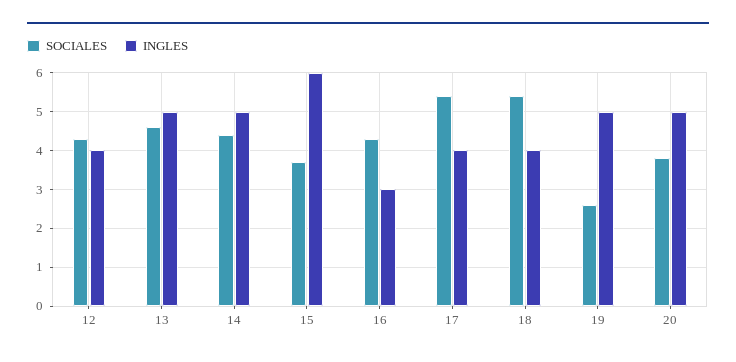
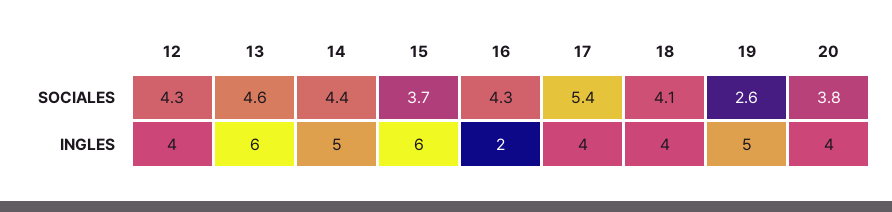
  {
    "SOCIALES": {
      "12": 4.3,
      "13": 4.6,
      "14": 4.4,
      "15": 3.7,
      "16": 4.3,
      "17": 5.4,
-     "18": 5.5,
+     "18": 4.1,
      "19": 2.6,
      "20": 3.8
    },
    "INGLES": {
      "12": 4,
-     "13": 5,
+     "13": 6,
      "14": 5,
      "15": 6,
-     "16": 3,
+     "16": 2,
      "17": 4,
      "18": 4,
      "19": 5,
-     "20": 5
+     "20": 4
    }
  }

